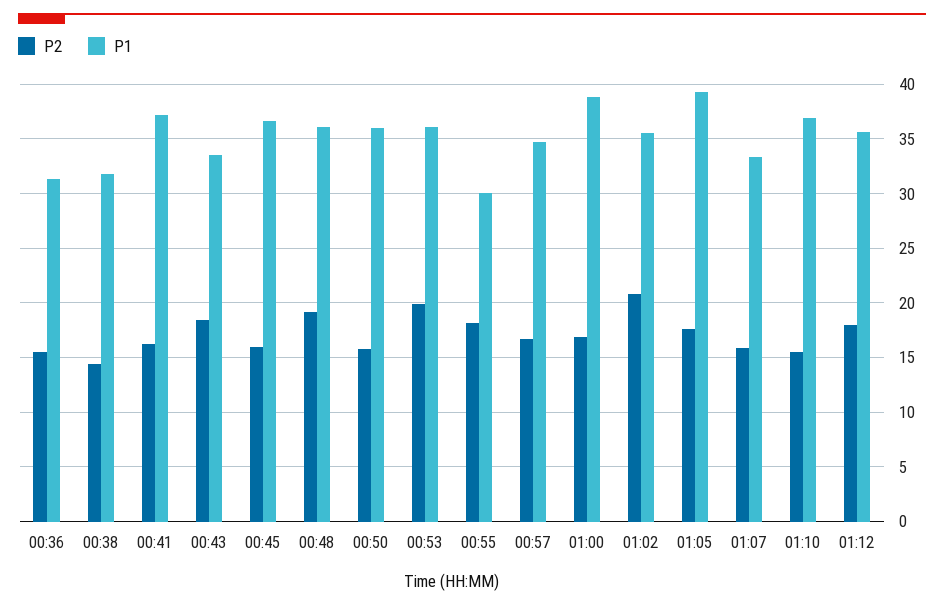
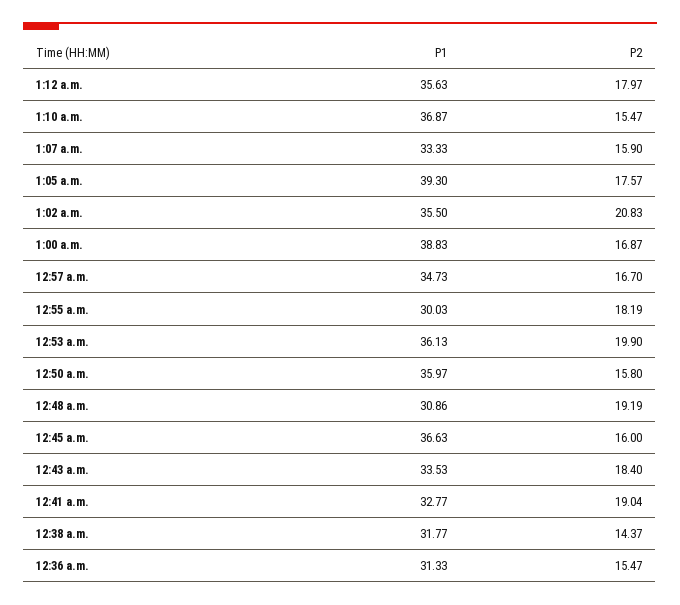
  {
    "P2": {
      "00:36": 15.47,
      "00:38": 14.37,
-     "00:41": 16,
+     "00:41": 19.04,
      "00:43": 18.4,
      "00:45": 16,
      "00:48": 19.19,
      "00:50": 15.8,
      "00:53": 19.9,
      "00:55": 18.19,
      "00:57": 16.7,
      "01:00": 16.87,
      "01:02": 20.83,
      "01:05": 17.57,
      "01:07": 15.9,
      "01:10": 15.47,
      "01:12": 17.97
    },
    "P1": {
      "00:36": 31.33,
      "00:38": 31.77,
-     "00:41": 37,
+     "00:41": 32.77,
      "00:43": 33.53,
      "00:45": 36.63,
-     "00:48": 36,
+     "00:48": 30.86,
      "00:50": 35.97,
      "00:53": 36.13,
      "00:55": 30.03,
      "00:57": 34.73,
      "01:00": 38.83,
      "01:02": 35.5,
      "01:05": 39.3,
      "01:07": 33.33,
      "01:10": 36.87,
      "01:12": 35.63
    }
  }

